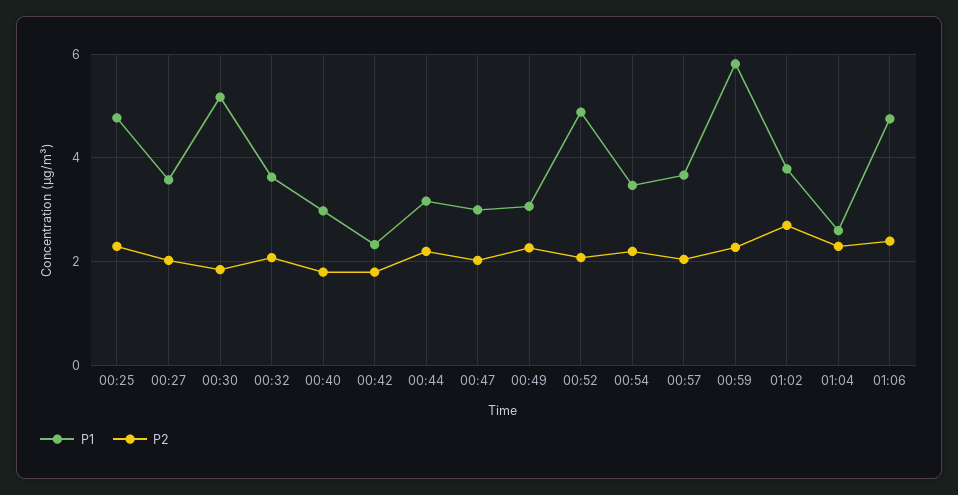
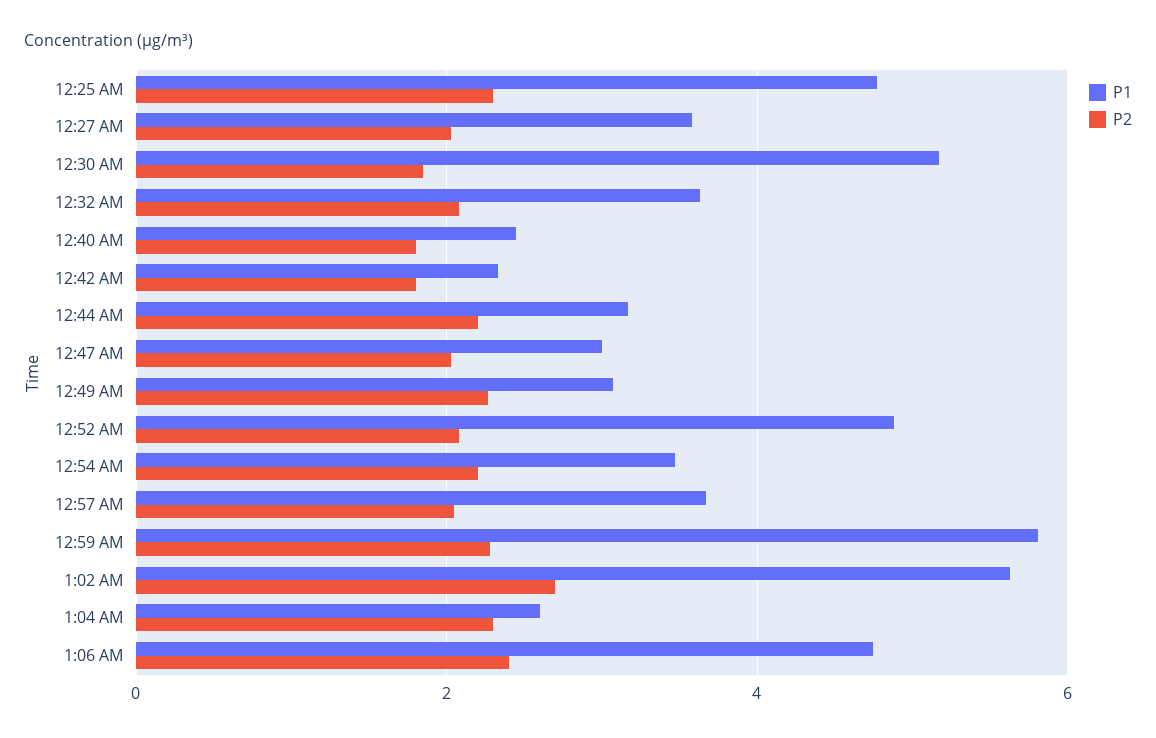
  {
    "P1": {
      "00:25": 4.8,
      "00:27": 3.6,
      "00:30": 5.2,
      "00:32": 3.6,
-     "00:40": 3,
+     "00:40": 2.4,
      "00:42": 2.4,
      "00:44": 3.2,
      "00:47": 3,
      "00:49": 3,
      "00:52": 4.8,
      "00:54": 3.4,
      "00:57": 3.6,
      "00:59": 5.8,
-     "01:02": 3.8,
+     "01:02": 5.6,
      "01:04": 2.6,
      "01:06": 4.8
    },
    "P2": {
      "00:25": 2.4,
      "00:27": 2,
      "00:30": 1.8,
      "00:32": 2,
      "00:40": 1.8,
      "00:42": 1.8,
      "00:44": 2.2,
      "00:47": 2,
      "00:49": 2.2,
      "00:52": 2,
      "00:54": 2.2,
      "00:57": 2,
      "00:59": 2.2,
      "01:02": 2.8,
      "01:04": 2.4,
      "01:06": 2.4
    }
  }

